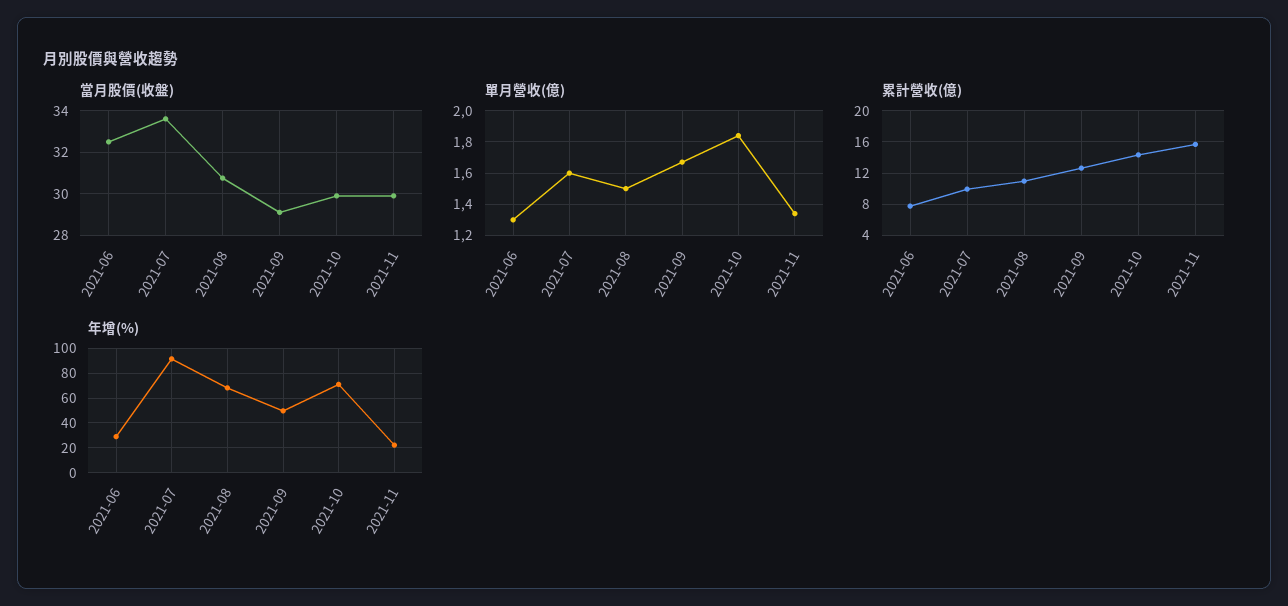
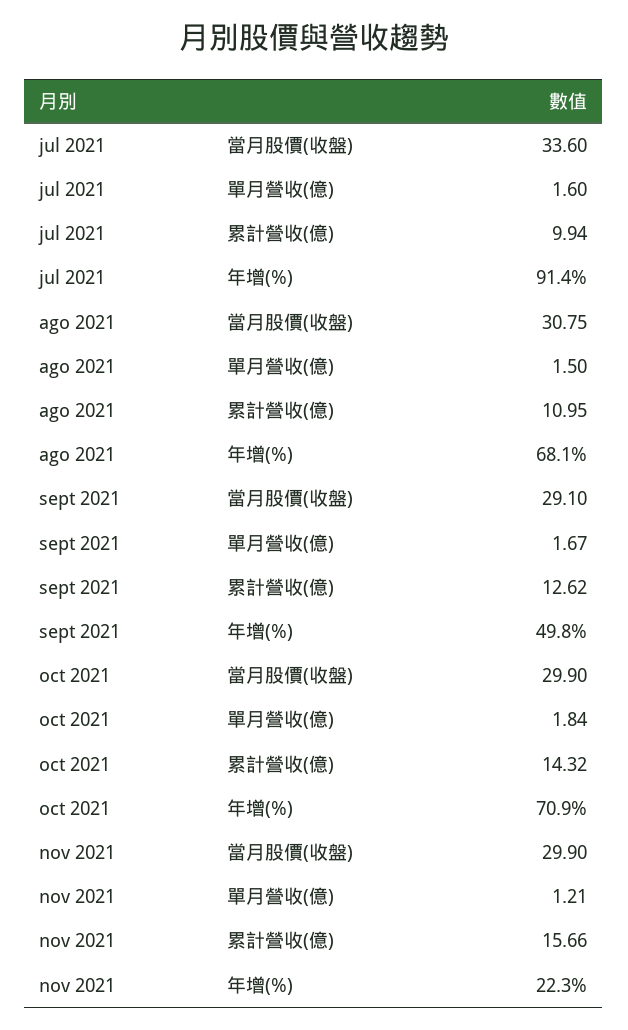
  {
    "當月股價(收盤)": {
-     "2021-06": 32.5,
      "2021-07": 33.6,
      "2021-08": 30.75,
      "2021-09": 29.1,
      "2021-10": 29.9,
      "2021-11": 29.9
    },
    "單月營收(億)": {
-     "2021-06": 1.3,
      "2021-07": 1.6,
      "2021-08": 1.5,
      "2021-09": 1.67,
      "2021-10": 1.84,
-     "2021-11": 1.35
+     "2021-11": 1.21
    },
    "累計營收(億)": {
-     "2021-06": 8,
      "2021-07": 9.94,
      "2021-08": 10.95,
      "2021-09": 12.62,
      "2021-10": 14.32,
      "2021-11": 15.66
    },
    "年增(%)": {
-     "2021-06": 30,
      "2021-07": 91.4,
      "2021-08": 68.1,
      "2021-09": 49.8,
      "2021-10": 70.9,
      "2021-11": 22.3
    }
  }

